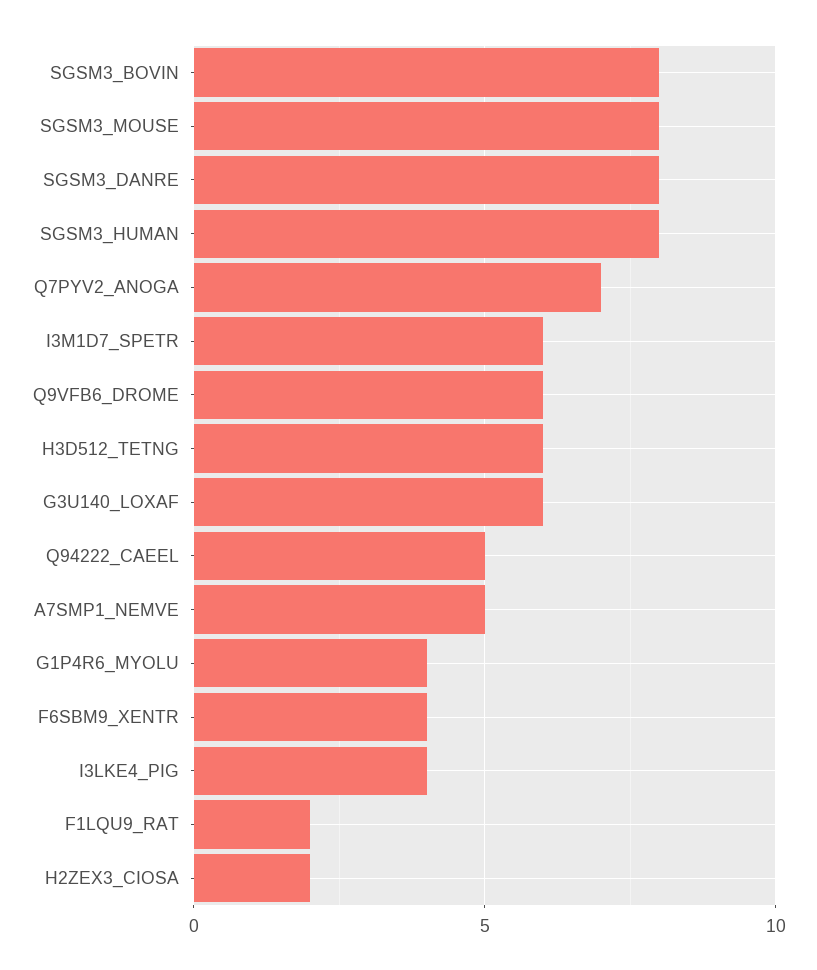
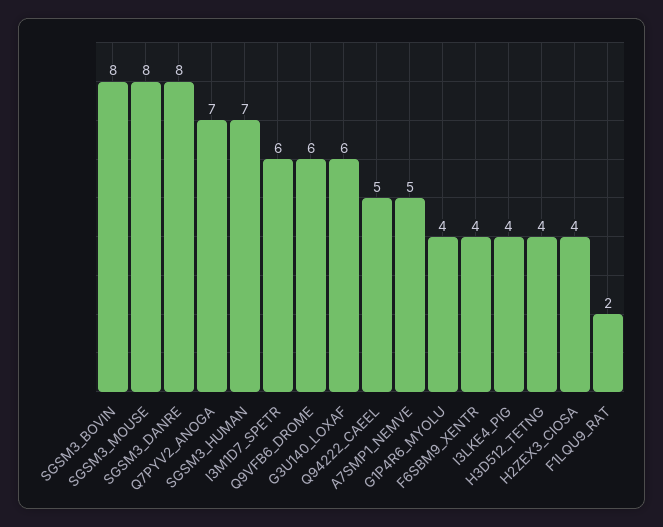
  {
    "SGSM3_BOVIN": 8,
    "SGSM3_MOUSE": 8,
    "SGSM3_DANRE": 8,
-   "SGSM3_HUMAN": 8,
+   "SGSM3_HUMAN": 7,
    "Q7PYV2_ANOGA": 7,
    "I3M1D7_SPETR": 6,
    "Q9VFB6_DROME": 6,
-   "H3D512_TETNG": 6,
+   "H3D512_TETNG": 4,
    "G3U140_LOXAF": 6,
    "Q94222_CAEEL": 5,
    "A7SMP1_NEMVE": 5,
    "G1P4R6_MYOLU": 4,
    "F6SBM9_XENTR": 4,
    "I3LKE4_PIG": 4,
    "F1LQU9_RAT": 2,
-   "H2ZEX3_CIOSA": 2
+   "H2ZEX3_CIOSA": 4
  }

